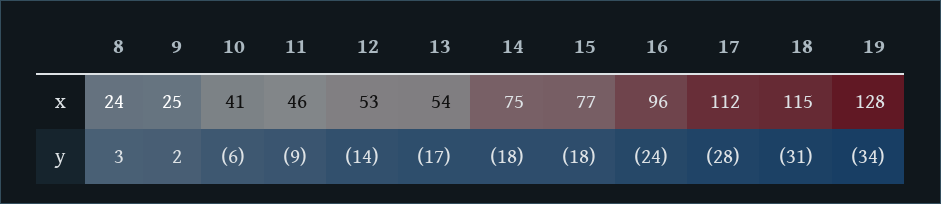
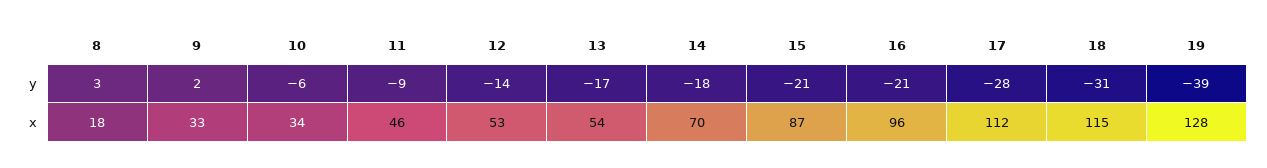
  {
    "8": {
-     "x": 24,
+     "x": 18,
      "y": 3
    },
    "9": {
-     "x": 25,
+     "x": 33,
      "y": 2
    },
    "10": {
-     "x": 41,
+     "x": 34,
      "y": -6
    },
    "11": {
      "x": 46,
      "y": -9
    },
    "12": {
      "x": 53,
      "y": -14
    },
    "13": {
      "x": 54,
      "y": -17
    },
    "14": {
-     "x": 75,
+     "x": 70,
      "y": -18
    },
    "15": {
-     "x": 77,
+     "x": 87,
-     "y": -18
+     "y": -21
    },
    "16": {
      "x": 96,
-     "y": -24
+     "y": -21
    },
    "17": {
      "x": 112,
      "y": -28
    },
    "18": {
      "x": 115,
      "y": -31
    },
    "19": {
      "x": 128,
-     "y": -34
+     "y": -39
    }
  }

